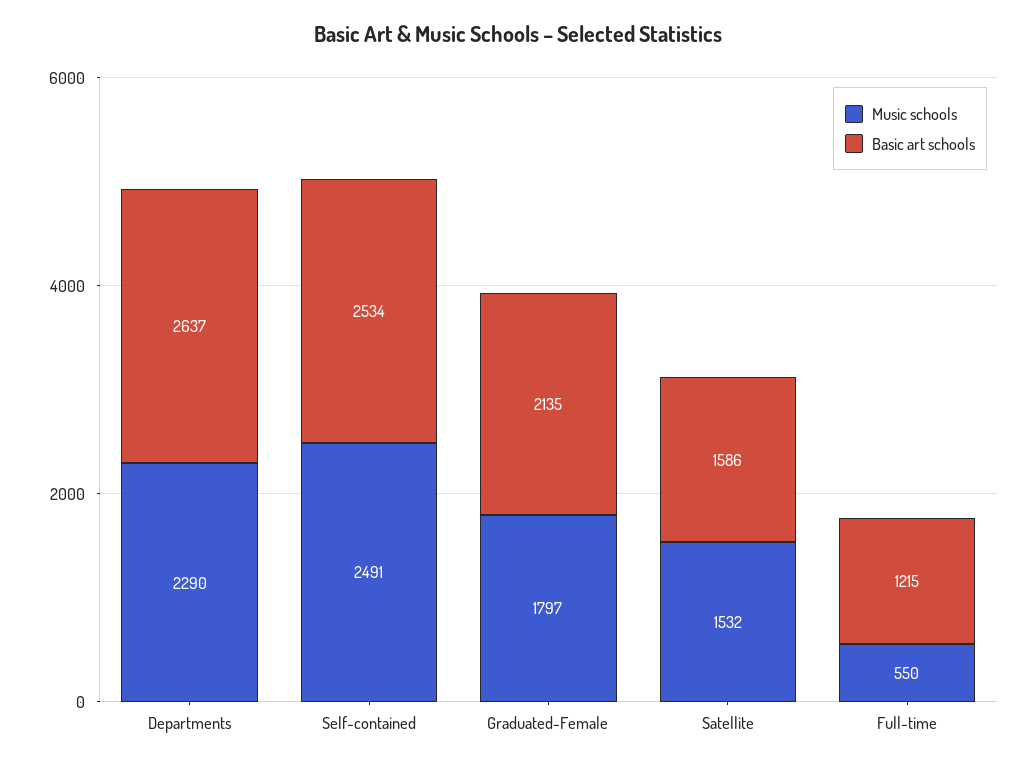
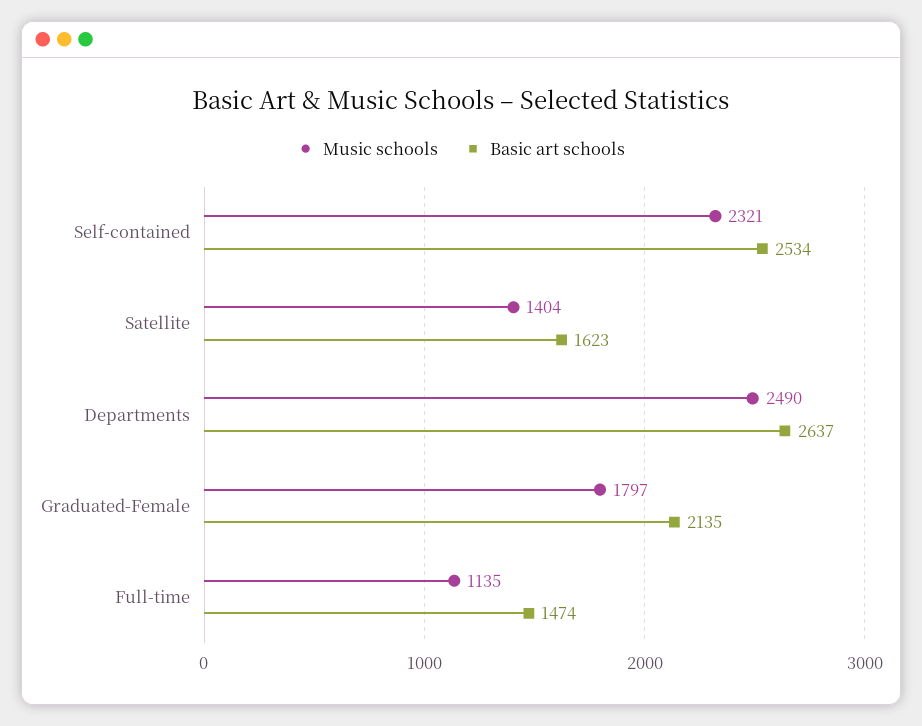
  {
    "Music schools": {
-     "Departments": 2290,
+     "Departments": 2490,
-     "Self-contained": 2491,
+     "Self-contained": 2321,
      "Graduated-Female": 1797,
-     "Satellite": 1532,
+     "Satellite": 1404,
-     "Full-time": 550
+     "Full-time": 1135
    },
    "Basic art schools": {
      "Departments": 2637,
      "Self-contained": 2534,
      "Graduated-Female": 2135,
-     "Satellite": 1586,
+     "Satellite": 1623,
-     "Full-time": 1215
+     "Full-time": 1474
    }
  }

